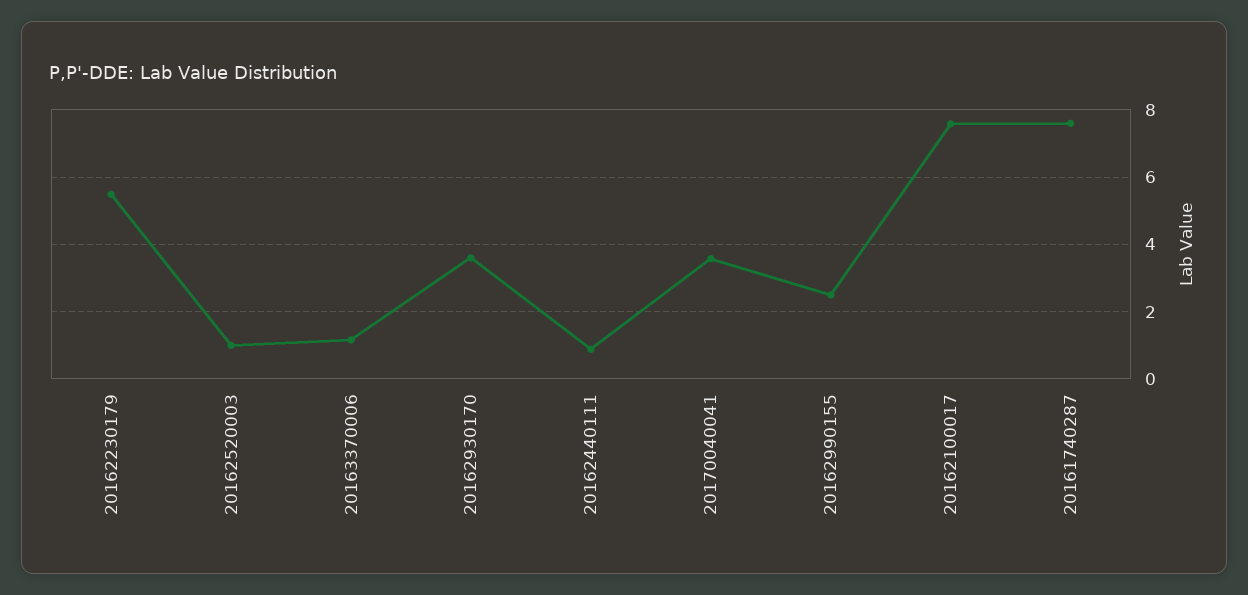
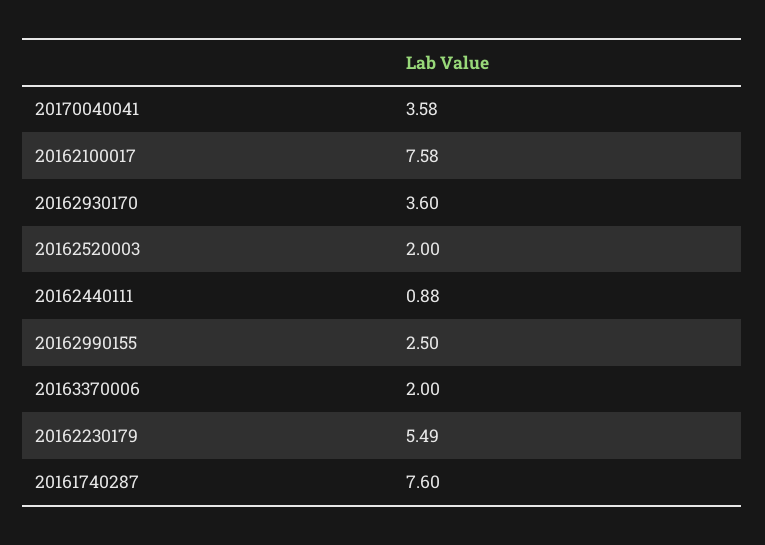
  {
    "20162230179": 5.49,
-   "20162520003": 1,
+   "20162520003": 2,
-   "20163370006": 1.2,
+   "20163370006": 2,
    "20162930170": 3.6,
    "20162440111": 0.88,
    "20170040041": 3.58,
    "20162990155": 2.5,
    "20162100017": 7.58,
    "20161740287": 7.6
  }

